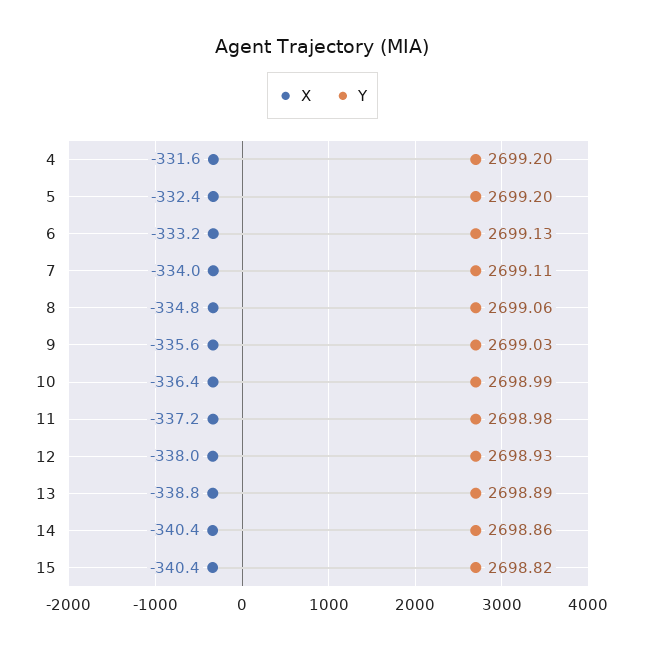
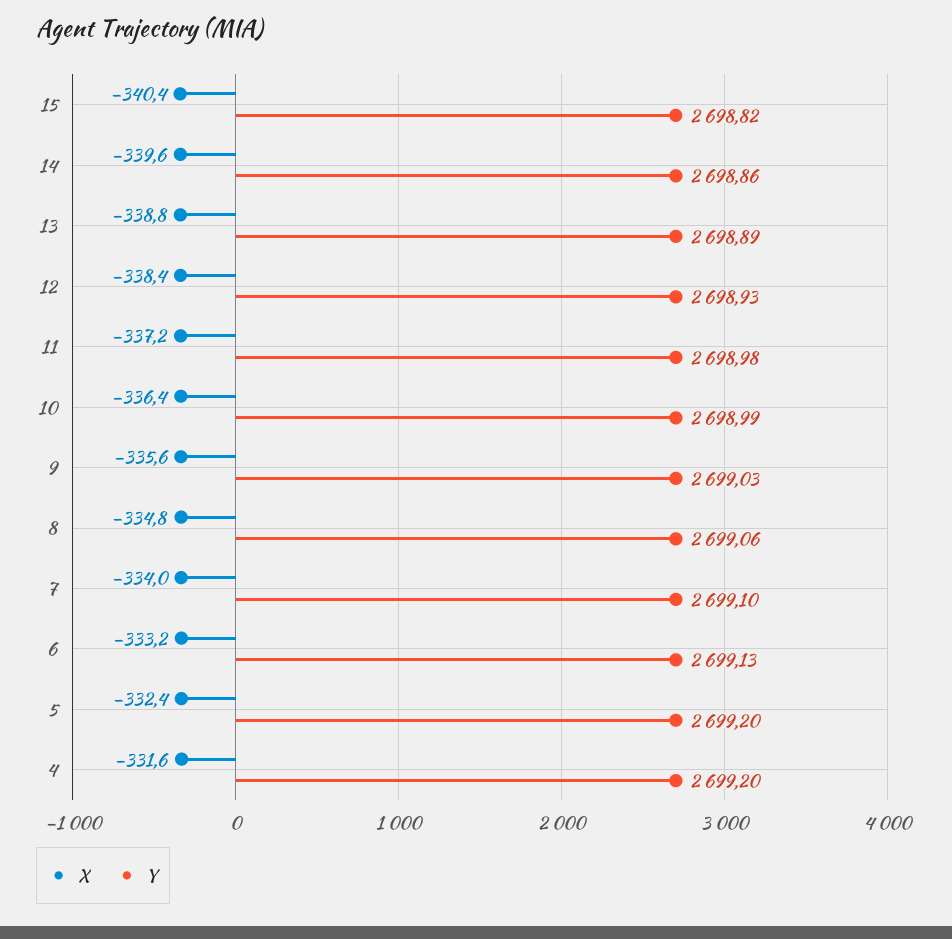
  {
    "X": {
      "4": -331.6,
      "5": -332.4,
      "6": -333.2,
      "7": -334,
      "8": -334.8,
      "9": -335.6,
      "10": -336.4,
      "11": -337.2,
-     "12": -338,
+     "12": -338.4,
      "13": -338.8,
-     "14": -340.4,
+     "14": -339.6,
      "15": -340.4
    },
    "Y": {
      "4": 2699.2,
      "5": 2699.2,
      "6": 2699.13,
-     "7": 2699.11,
+     "7": 2699.1,
      "8": 2699.06,
      "9": 2699.03,
      "10": 2698.99,
      "11": 2698.98,
      "12": 2698.93,
      "13": 2698.89,
      "14": 2698.86,
      "15": 2698.82
    }
  }

